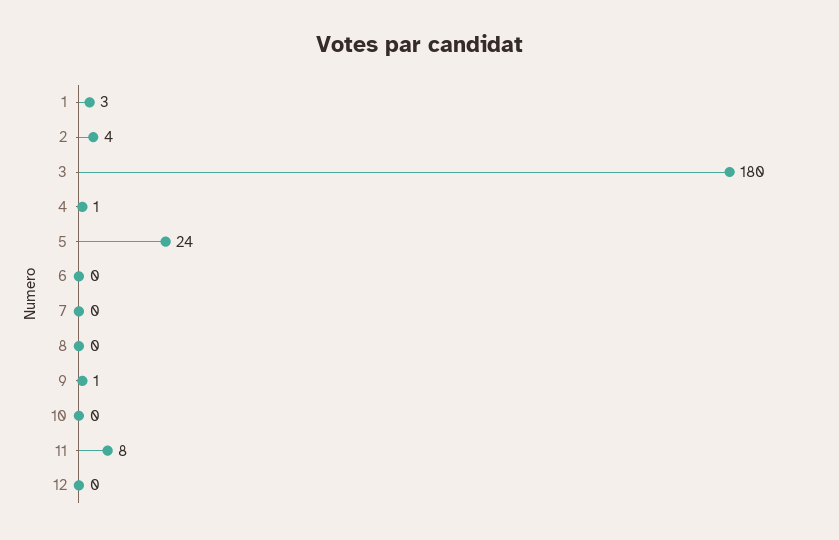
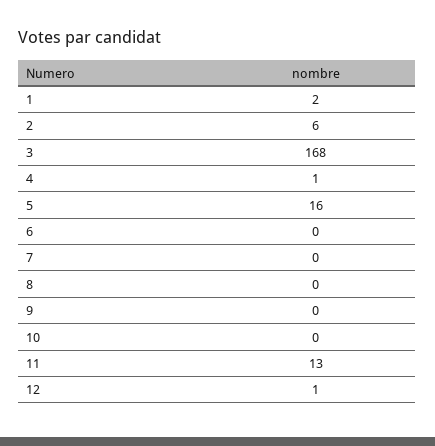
  {
-   "1": 3,
+   "1": 2,
-   "2": 4,
+   "2": 6,
-   "3": 180,
+   "3": 168,
    "4": 1,
-   "5": 24,
+   "5": 16,
    "6": 0,
    "7": 0,
    "8": 0,
-   "9": 1,
+   "9": 0,
    "10": 0,
-   "11": 8,
+   "11": 13,
-   "12": 0
+   "12": 1
  }

